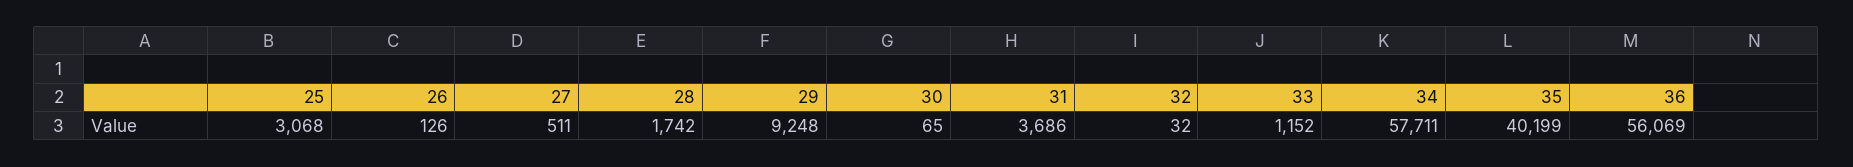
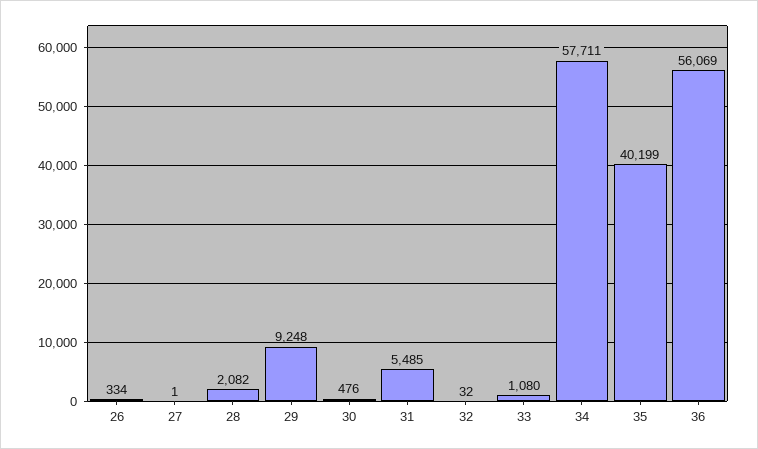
  {
-   "25": 3068,
-   "26": 126,
+   "26": 334,
-   "27": 511,
+   "27": 1,
-   "28": 1742,
+   "28": 2082,
    "29": 9248,
-   "30": 65,
+   "30": 476,
-   "31": 3686,
+   "31": 5485,
    "32": 32,
-   "33": 1152,
+   "33": 1080,
    "34": 57711,
    "35": 40199,
    "36": 56069
  }

